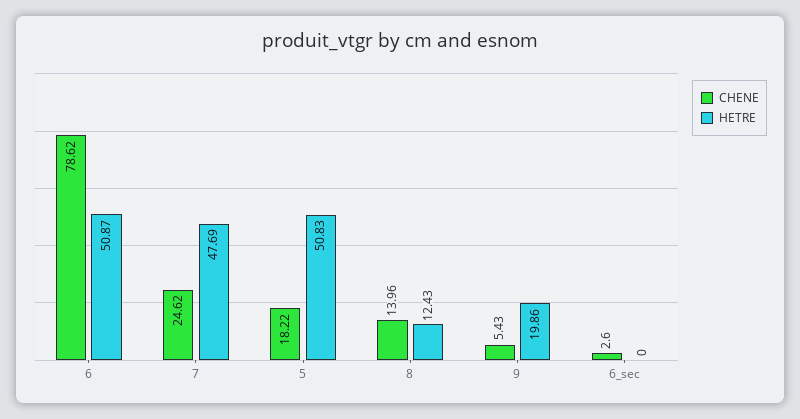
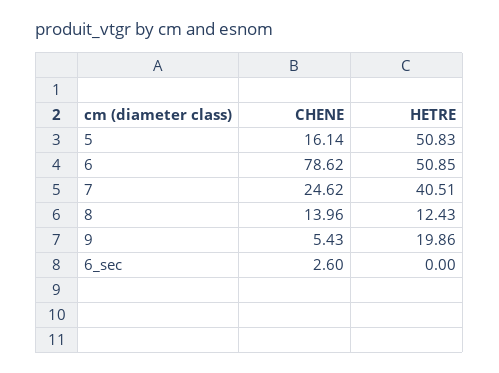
  {
    "CHENE": {
      "6": 78.62,
      "7": 24.62,
-     "5": 18.22,
+     "5": 16.14,
      "8": 13.96,
      "9": 5.43,
      "6_sec": 2.6
    },
    "HETRE": {
-     "6": 50.87,
+     "6": 50.85,
-     "7": 47.69,
+     "7": 40.51,
      "5": 50.83,
      "8": 12.43,
      "9": 19.86,
      "6_sec": 0
    }
  }

